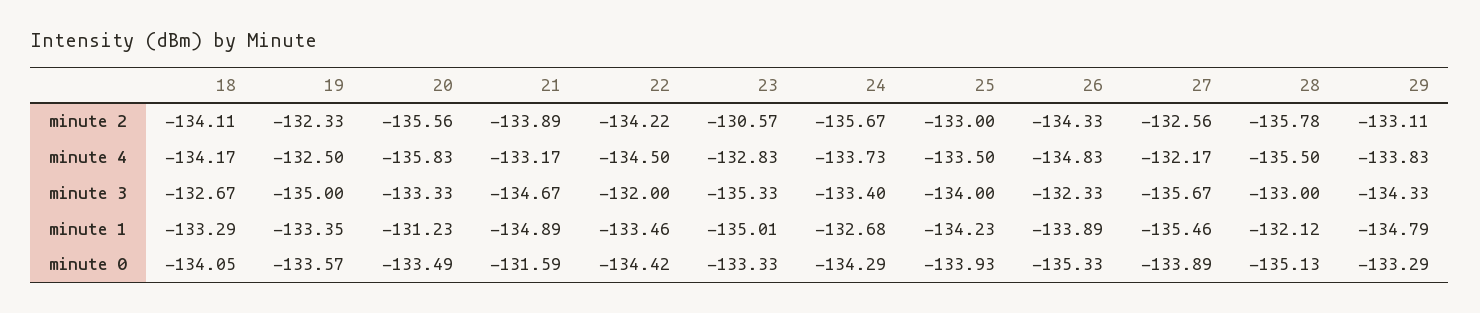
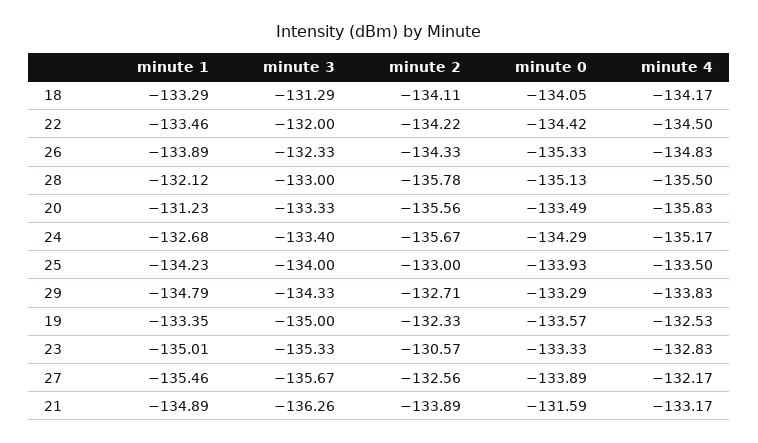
  {
    "18": {
      "minute 2": -134.11,
      "minute 4": -134.17,
-     "minute 3": -132.67,
+     "minute 3": -131.29,
      "minute 1": -133.29,
      "minute 0": -134.05
    },
    "19": {
      "minute 2": -132.33,
-     "minute 4": -132.5,
+     "minute 4": -132.53,
      "minute 3": -135,
      "minute 1": -133.35,
      "minute 0": -133.57
    },
    "20": {
      "minute 2": -135.56,
      "minute 4": -135.83,
      "minute 3": -133.33,
      "minute 1": -131.23,
      "minute 0": -133.49
    },
    "21": {
      "minute 2": -133.89,
      "minute 4": -133.17,
-     "minute 3": -134.67,
+     "minute 3": -136.26,
      "minute 1": -134.89,
      "minute 0": -131.59
    },
    "22": {
      "minute 2": -134.22,
      "minute 4": -134.5,
      "minute 3": -132,
      "minute 1": -133.46,
      "minute 0": -134.42
    },
    "23": {
      "minute 2": -130.57,
      "minute 4": -132.83,
      "minute 3": -135.33,
      "minute 1": -135.01,
      "minute 0": -133.33
    },
    "24": {
      "minute 2": -135.67,
-     "minute 4": -133.73,
+     "minute 4": -135.17,
      "minute 3": -133.4,
      "minute 1": -132.68,
      "minute 0": -134.29
    },
    "25": {
      "minute 2": -133,
      "minute 4": -133.5,
      "minute 3": -134,
      "minute 1": -134.23,
      "minute 0": -133.93
    },
    "26": {
      "minute 2": -134.33,
      "minute 4": -134.83,
      "minute 3": -132.33,
      "minute 1": -133.89,
      "minute 0": -135.33
    },
    "27": {
      "minute 2": -132.56,
      "minute 4": -132.17,
      "minute 3": -135.67,
      "minute 1": -135.46,
      "minute 0": -133.89
    },
    "28": {
      "minute 2": -135.78,
      "minute 4": -135.5,
      "minute 3": -133,
      "minute 1": -132.12,
      "minute 0": -135.13
    },
    "29": {
-     "minute 2": -133.11,
+     "minute 2": -132.71,
      "minute 4": -133.83,
      "minute 3": -134.33,
      "minute 1": -134.79,
      "minute 0": -133.29
    }
  }

